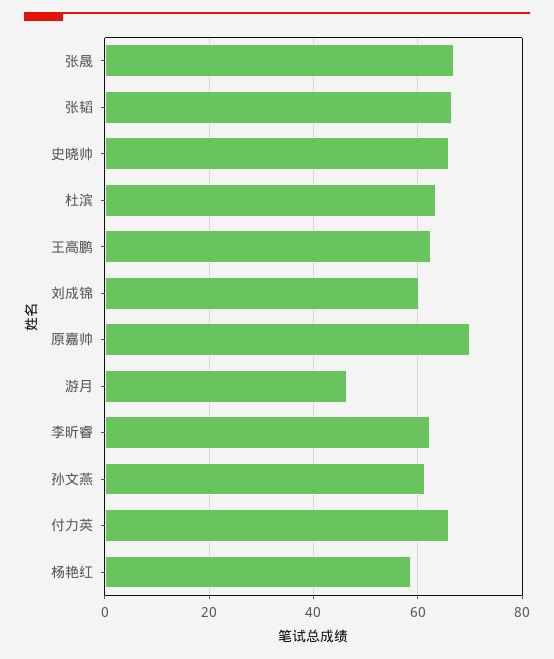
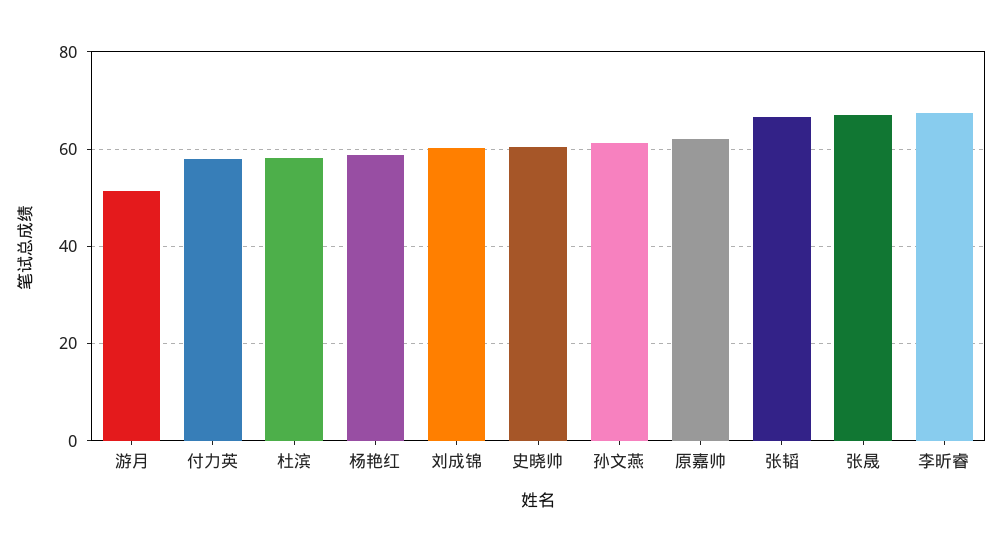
  {
    "张晟": 68,
    "张韬": 66,
-   "史晓帅": 66,
+   "史晓帅": 60,
-   "杜滨": 64,
+   "杜滨": 58,
-   "王高鹏": 62,
    "刘成锦": 60,
-   "原嘉帅": 70,
+   "原嘉帅": 62,
-   "游月": 46,
+   "游月": 52,
-   "李昕睿": 62,
+   "李昕睿": 68,
    "孙文燕": 62,
-   "付力英": 66,
+   "付力英": 58,
    "杨艳红": 58
  }

